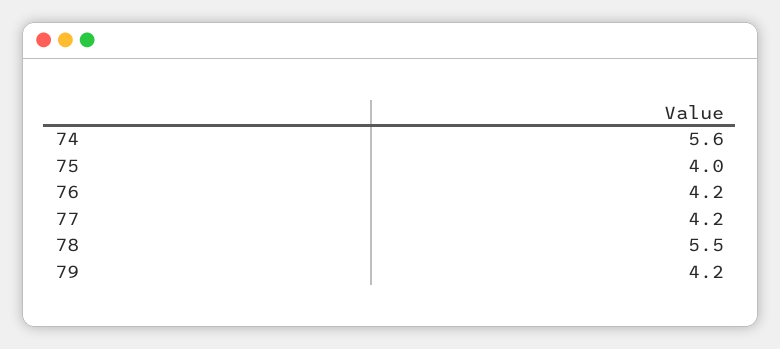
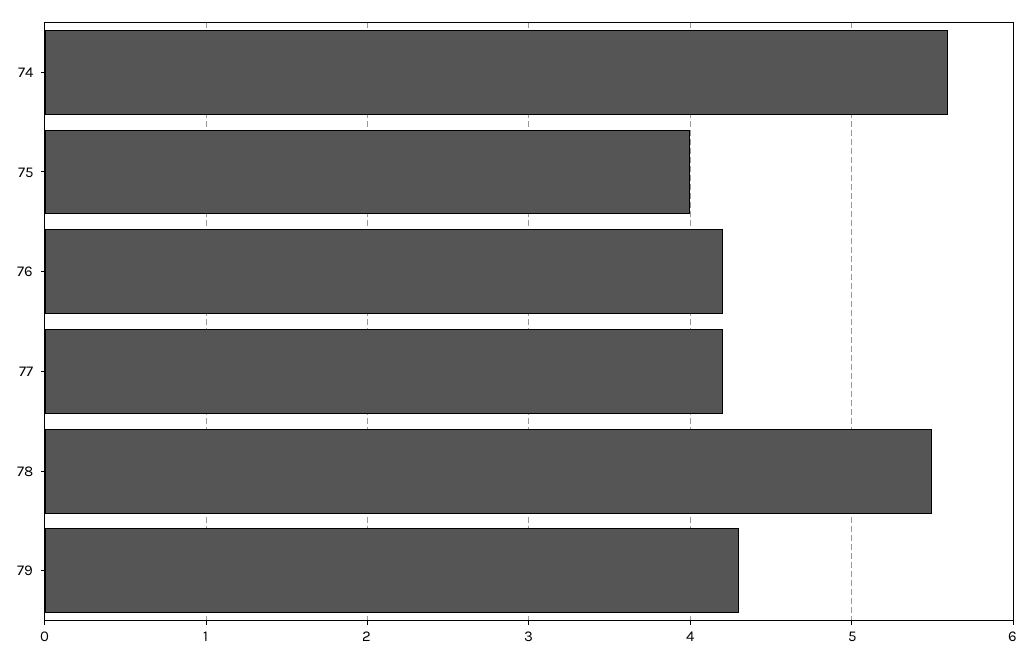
  {
    "74": 5.6,
    "75": 4,
    "76": 4.2,
    "77": 4.2,
    "78": 5.5,
-   "79": 4.2
+   "79": 4.3
  }

